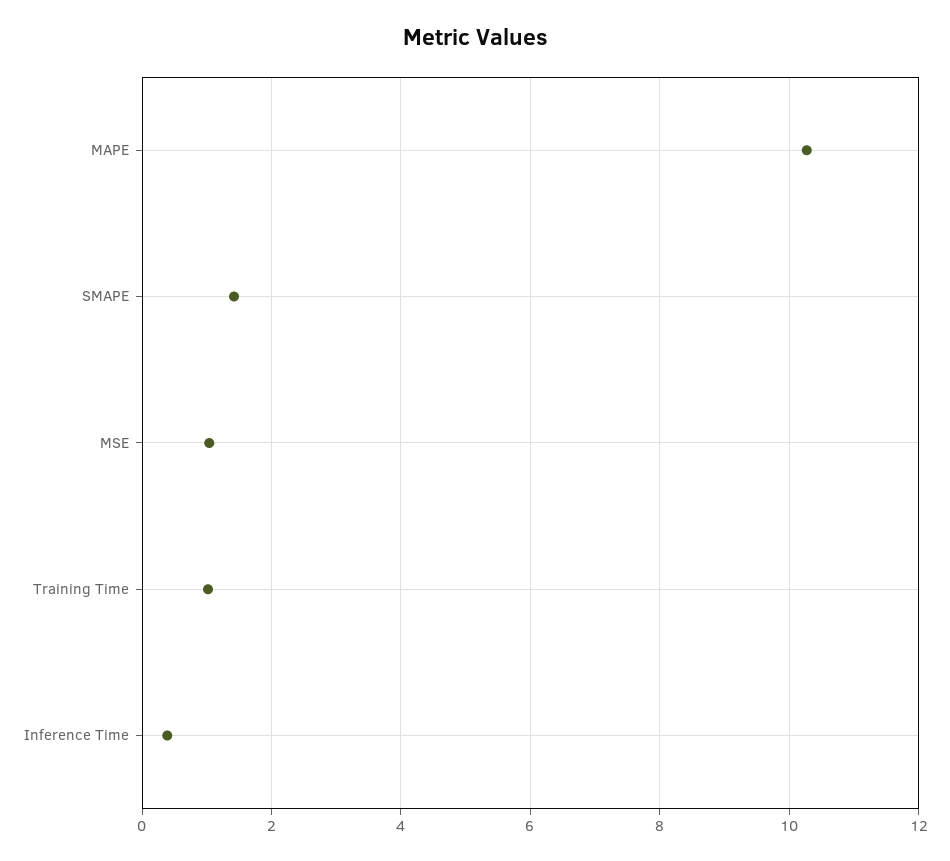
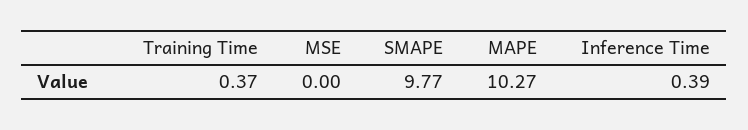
  {
    "MAPE": 10.27,
-   "SMAPE": 1.4,
+   "SMAPE": 9.77,
-   "MSE": 1,
+   "MSE": 0,
-   "Training Time": 1,
+   "Training Time": 0.37,
    "Inference Time": 0.39
  }

